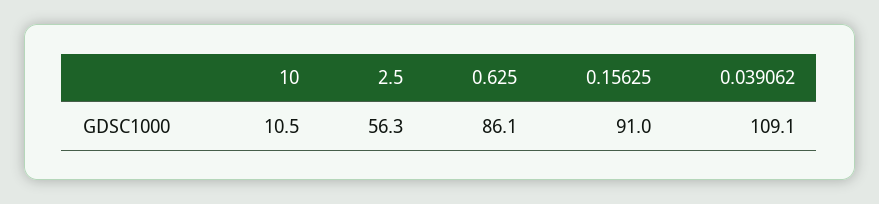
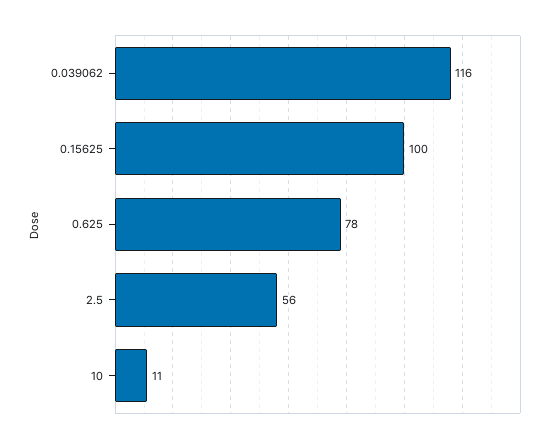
  {
    "10": 10.5,
    "2.5": 56.3,
-   "0.625": 86.1,
+   "0.625": 78,
-   "0.15625": 91,
+   "0.15625": 100,
-   "0.039062": 109.1
+   "0.039062": 116
  }

